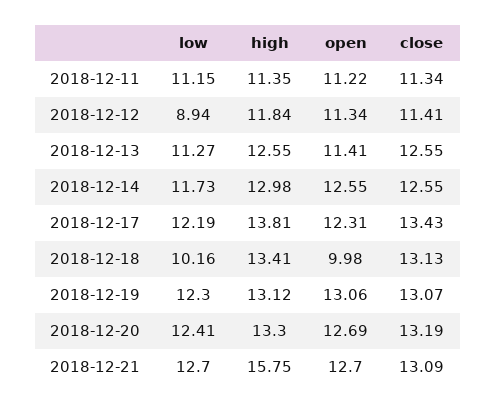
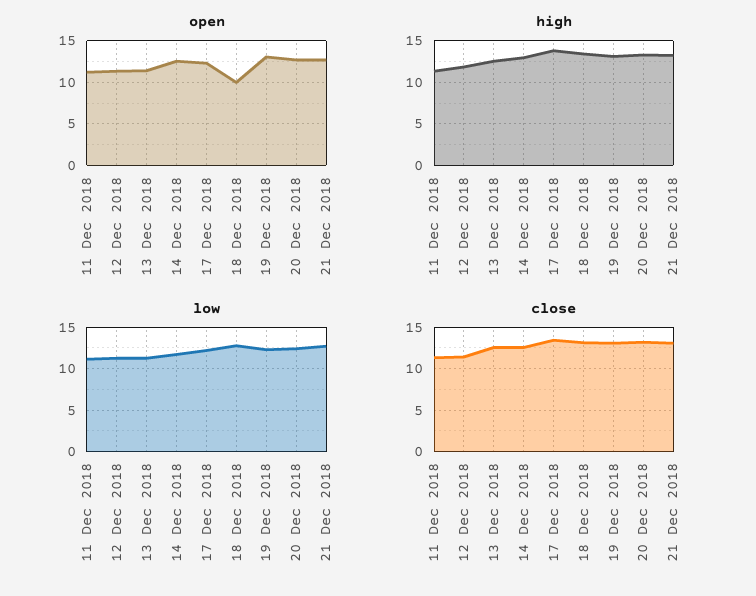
  {
    "low": {
      "2018-12-11": 11.15,
-     "2018-12-12": 8.94,
+     "2018-12-12": 11,
      "2018-12-13": 11.27,
      "2018-12-14": 11.73,
      "2018-12-17": 12.19,
-     "2018-12-18": 10.16,
+     "2018-12-18": 13,
      "2018-12-19": 12.3,
      "2018-12-20": 12.41,
      "2018-12-21": 12.7
    },
    "high": {
      "2018-12-11": 11.35,
      "2018-12-12": 11.84,
      "2018-12-13": 12.55,
      "2018-12-14": 12.98,
      "2018-12-17": 13.81,
      "2018-12-18": 13.41,
      "2018-12-19": 13.12,
      "2018-12-20": 13.3,
-     "2018-12-21": 15.75
+     "2018-12-21": 13
    },
    "open": {
      "2018-12-11": 11.22,
      "2018-12-12": 11.34,
      "2018-12-13": 11.41,
      "2018-12-14": 12.55,
      "2018-12-17": 12.31,
      "2018-12-18": 9.98,
      "2018-12-19": 13.06,
      "2018-12-20": 12.69,
      "2018-12-21": 12.7
    },
    "close": {
      "2018-12-11": 11.34,
      "2018-12-12": 11.41,
      "2018-12-13": 12.55,
      "2018-12-14": 12.55,
      "2018-12-17": 13.43,
      "2018-12-18": 13.13,
      "2018-12-19": 13.07,
      "2018-12-20": 13.19,
      "2018-12-21": 13.09
    }
  }

